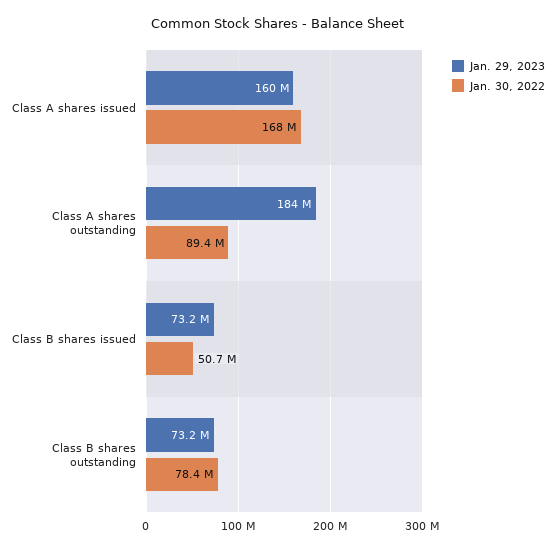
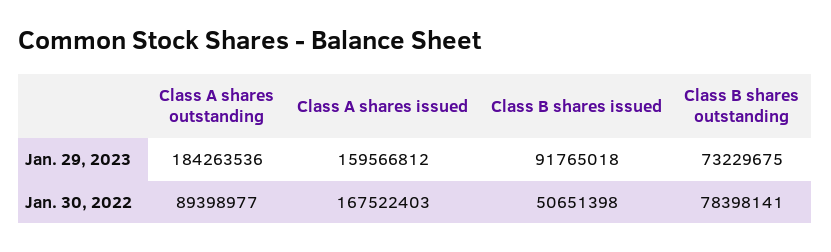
  {
    "Jan. 29, 2023": {
      "Class A shares issued": 159566812,
      "Class A shares outstanding": 184263536,
-     "Class B shares issued": 73200000,
+     "Class B shares issued": 91765018,
      "Class B shares outstanding": 73229675
    },
    "Jan. 30, 2022": {
      "Class A shares issued": 167522403,
      "Class A shares outstanding": 89398977,
      "Class B shares issued": 50651398,
      "Class B shares outstanding": 78398141
    }
  }

